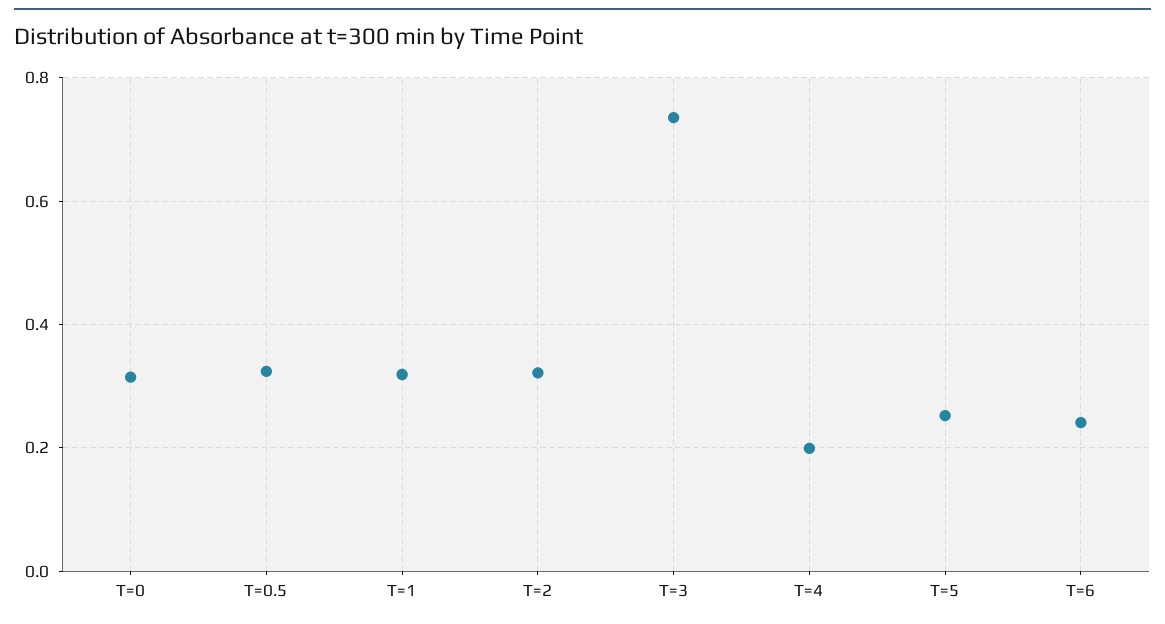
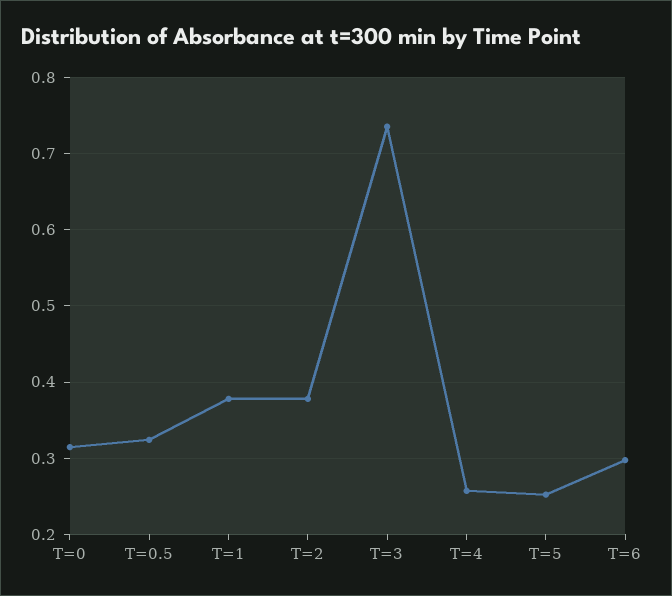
  {
    "T=0": 0.31,
    "T=0.5": 0.32,
-   "T=1": 0.32,
+   "T=1": 0.38,
-   "T=2": 0.32,
+   "T=2": 0.38,
    "T=3": 0.74,
-   "T=4": 0.2,
+   "T=4": 0.26,
    "T=5": 0.25,
-   "T=6": 0.24
+   "T=6": 0.3
  }

